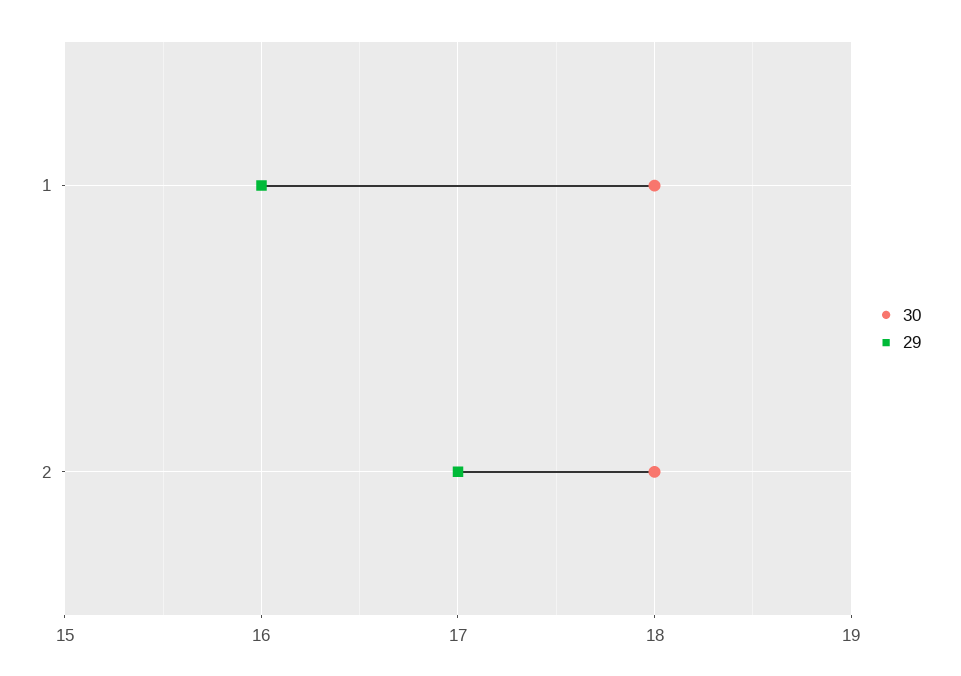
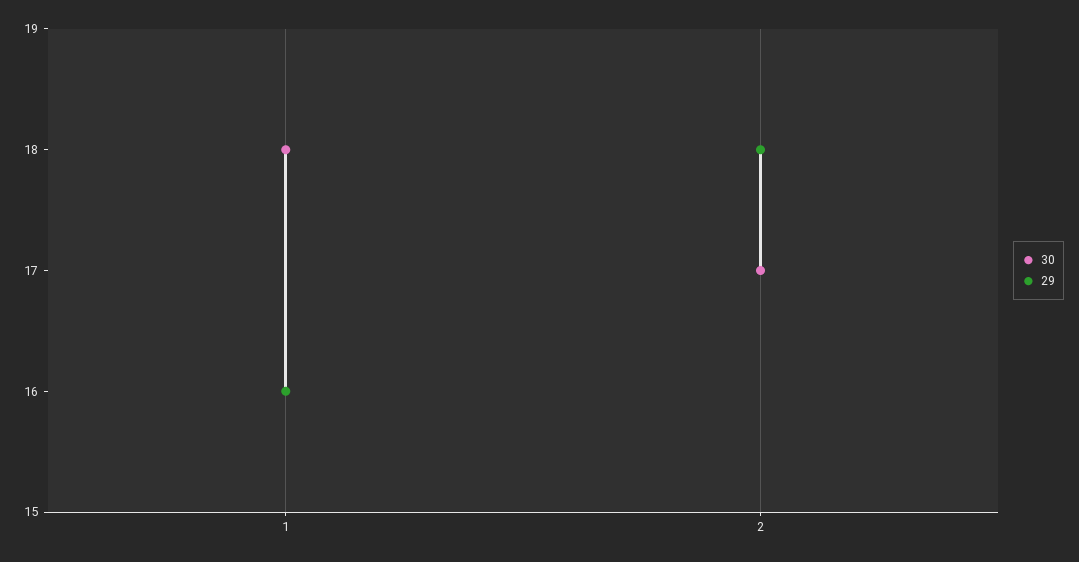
  {
    "30": {
      "1": 18,
-     "2": 18
+     "2": 17
    },
    "29": {
      "1": 16,
-     "2": 17
+     "2": 18
    }
  }

